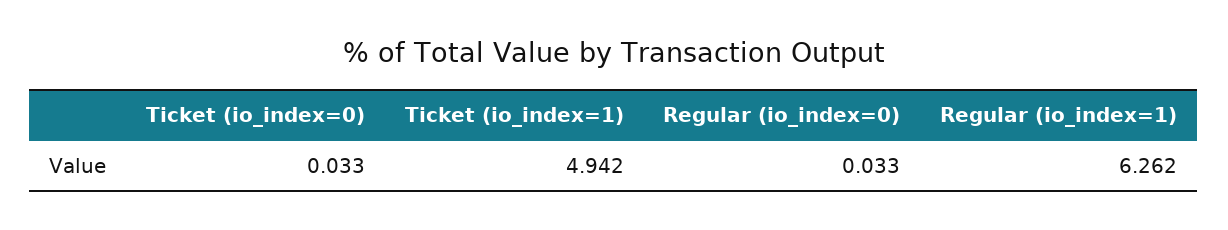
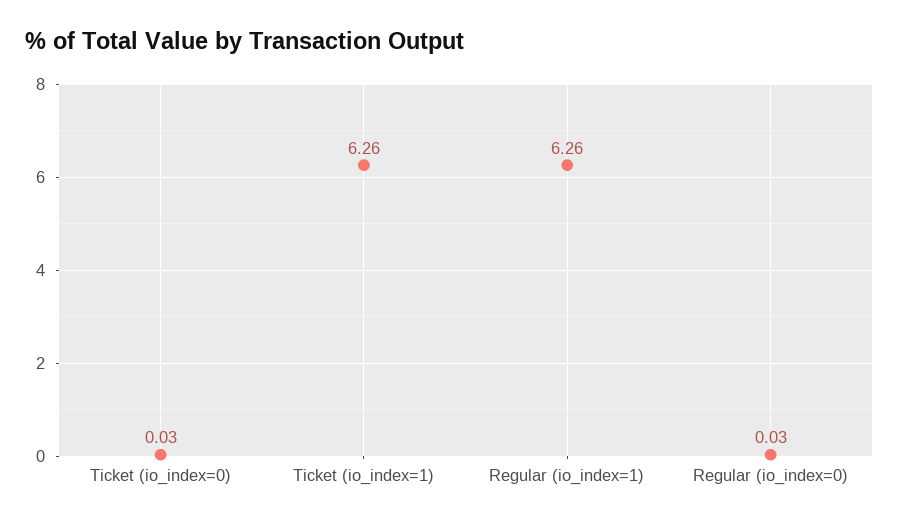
  {
    "Ticket (io_index=0)": 0.033,
-   "Ticket (io_index=1)": 4.942,
+   "Ticket (io_index=1)": 6.26,
    "Regular (io_index=0)": 0.033,
    "Regular (io_index=1)": 6.262
  }

